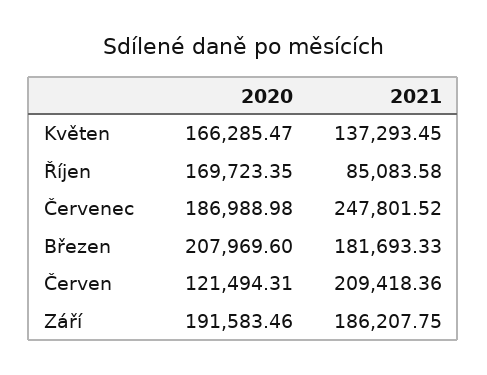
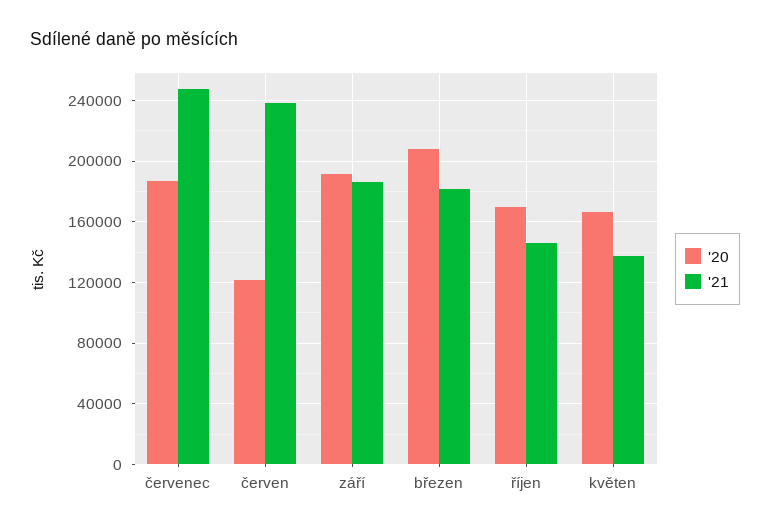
  {
    "2020": {
      "Květen": 166285.47,
      "Říjen": 169723.35,
      "Červenec": 186988.98,
      "Březen": 207969.6,
      "Červen": 121494.31,
      "Září": 191583.46
    },
    "2021": {
      "Květen": 137293.45,
-     "Říjen": 85083.58,
+     "Říjen": 145000,
      "Červenec": 247801.52,
      "Březen": 181693.33,
-     "Červen": 209418.36,
+     "Červen": 240000,
      "Září": 186207.75
    }
  }

